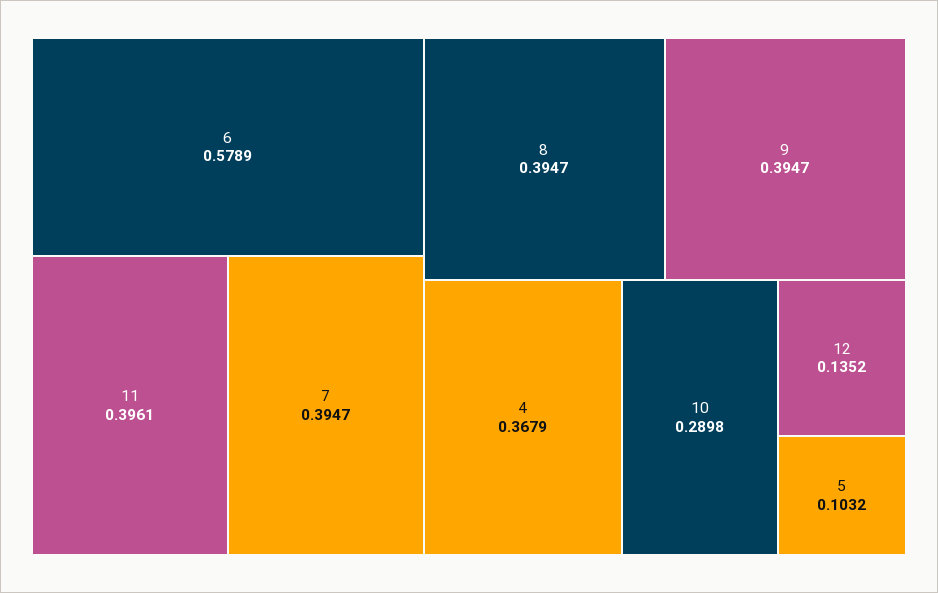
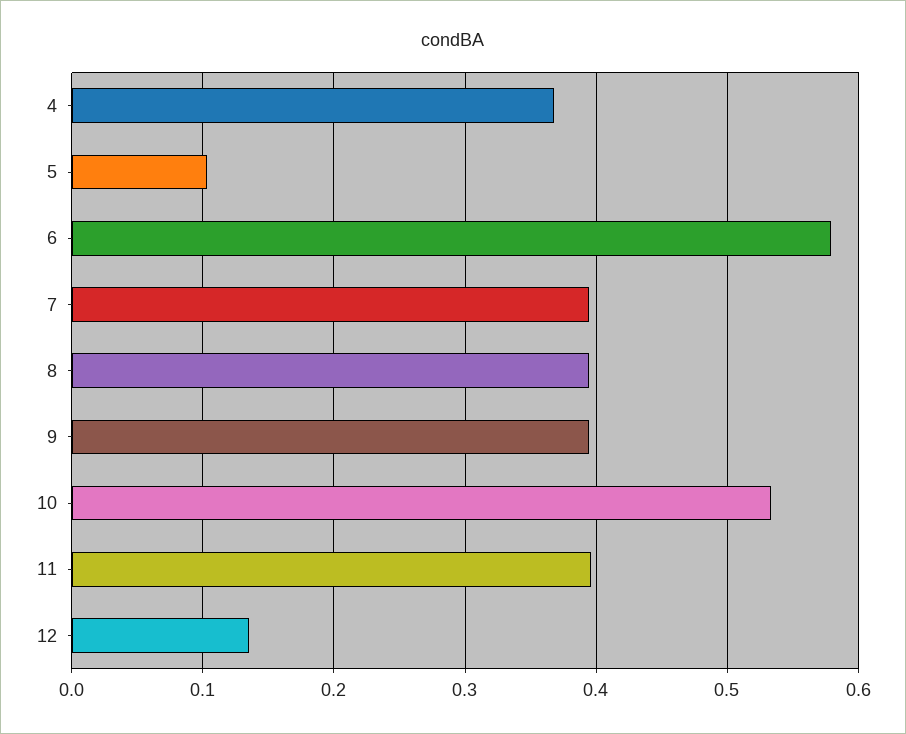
  {
    "6": 0.5789,
    "11": 0.3961,
    "7": 0.3947,
    "8": 0.3947,
    "9": 0.3947,
    "4": 0.3679,
-   "10": 0.2898,
+   "10": 0.53,
    "12": 0.1352,
    "5": 0.1032
  }

